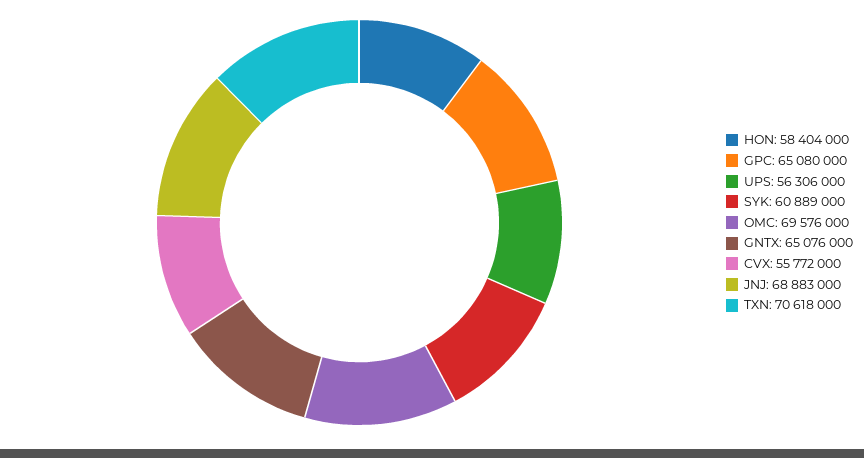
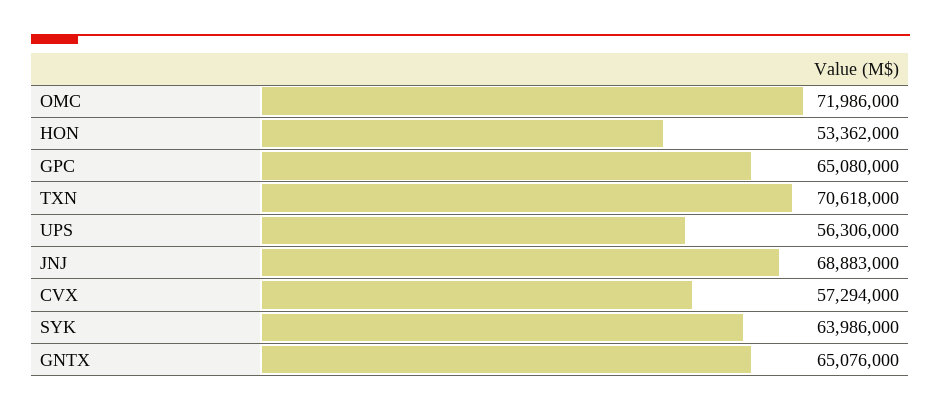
  {
-   "HON": 58404000,
+   "HON": 53362000,
    "GPC": 65080000,
    "UPS": 56306000,
-   "SYK": 60889000,
+   "SYK": 63986000,
-   "OMC": 69576000,
+   "OMC": 71986000,
    "GNTX": 65076000,
-   "CVX": 55772000,
+   "CVX": 57294000,
    "JNJ": 68883000,
    "TXN": 70618000
  }

